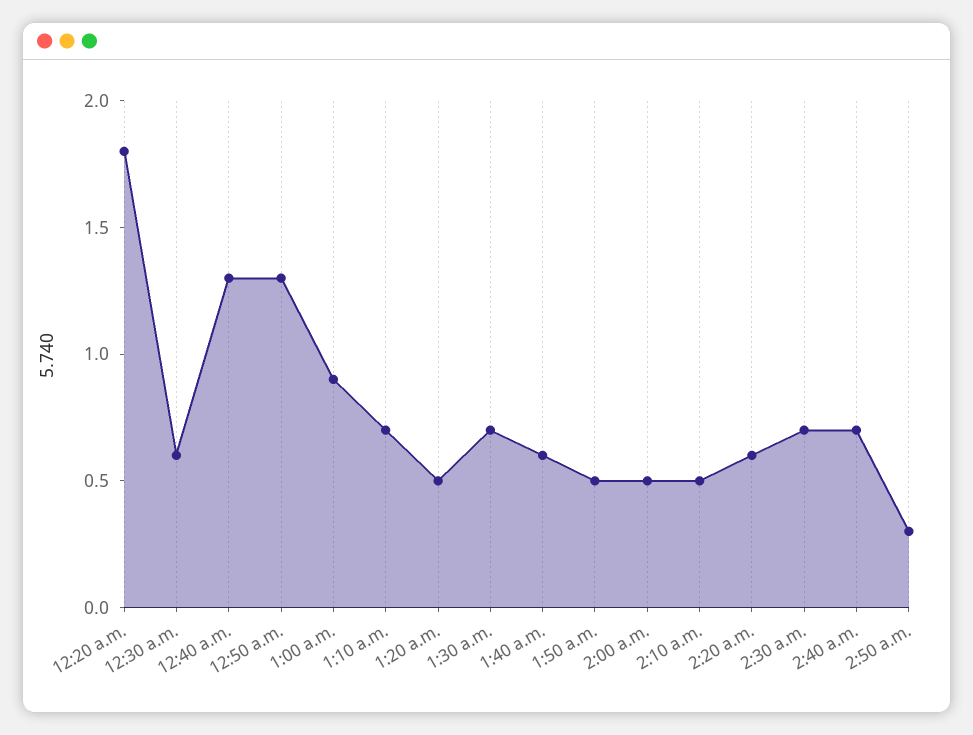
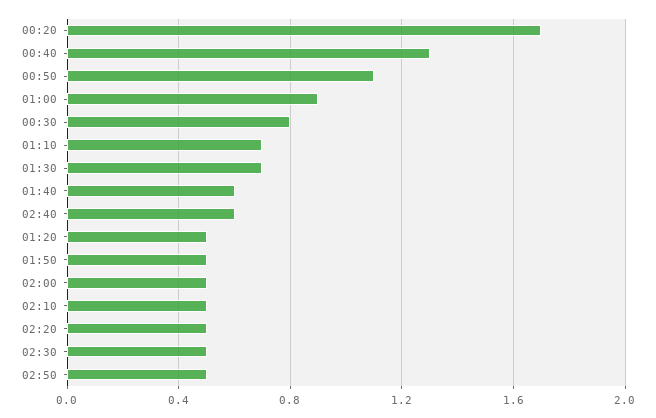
  {
-   "12:20 a.m.": 1.8,
+   "12:20 a.m.": 1.7,
-   "12:30 a.m.": 0.6,
+   "12:30 a.m.": 0.8,
    "12:40 a.m.": 1.3,
-   "12:50 a.m.": 1.3,
+   "12:50 a.m.": 1.1,
    "1:00 a.m.": 0.9,
    "1:10 a.m.": 0.7,
    "1:20 a.m.": 0.5,
    "1:30 a.m.": 0.7,
    "1:40 a.m.": 0.6,
    "1:50 a.m.": 0.5,
    "2:00 a.m.": 0.5,
    "2:10 a.m.": 0.5,
-   "2:20 a.m.": 0.6,
+   "2:20 a.m.": 0.5,
-   "2:30 a.m.": 0.7,
+   "2:30 a.m.": 0.5,
-   "2:40 a.m.": 0.7,
+   "2:40 a.m.": 0.6,
-   "2:50 a.m.": 0.3
+   "2:50 a.m.": 0.5
  }

